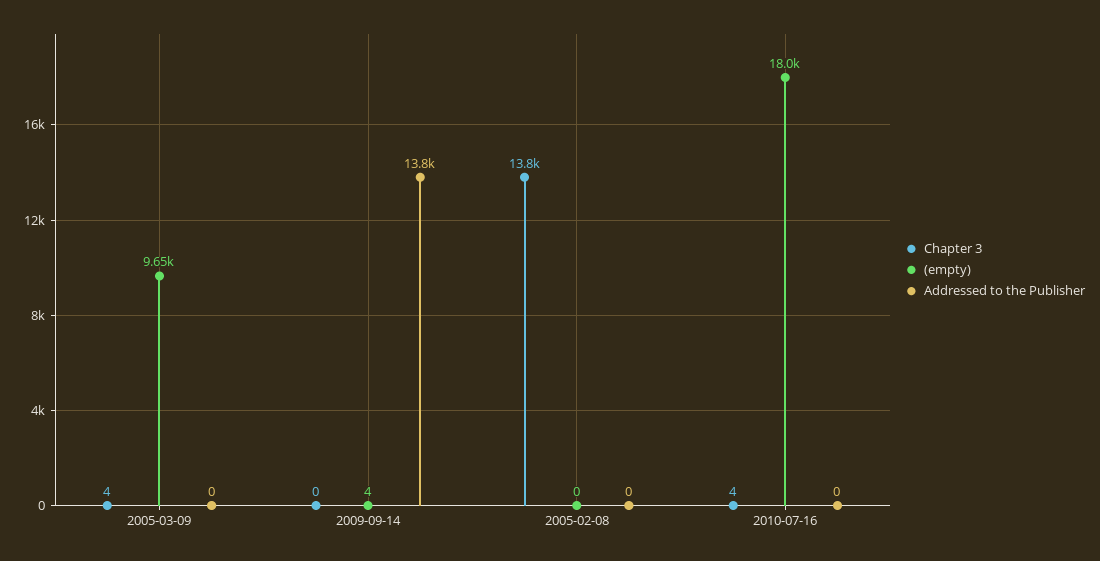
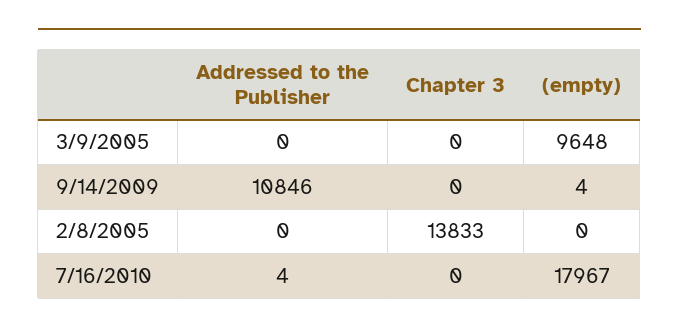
  {
    "Chapter 3": {
-     "2005-03-09": 4,
+     "2005-03-09": 0,
      "2009-09-14": 0,
      "2005-02-08": 13833,
-     "2010-07-16": 4
+     "2010-07-16": 0
    },
    "(empty)": {
      "2005-03-09": 9648,
      "2009-09-14": 4,
      "2005-02-08": 0,
      "2010-07-16": 17967
    },
    "Addressed to the Publisher": {
      "2005-03-09": 0,
-     "2009-09-14": 13800,
+     "2009-09-14": 10846,
      "2005-02-08": 0,
-     "2010-07-16": 0
+     "2010-07-16": 4
    }
  }

